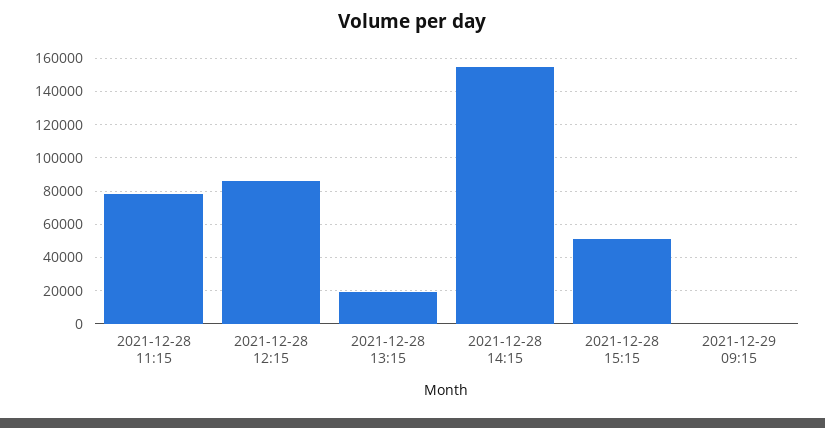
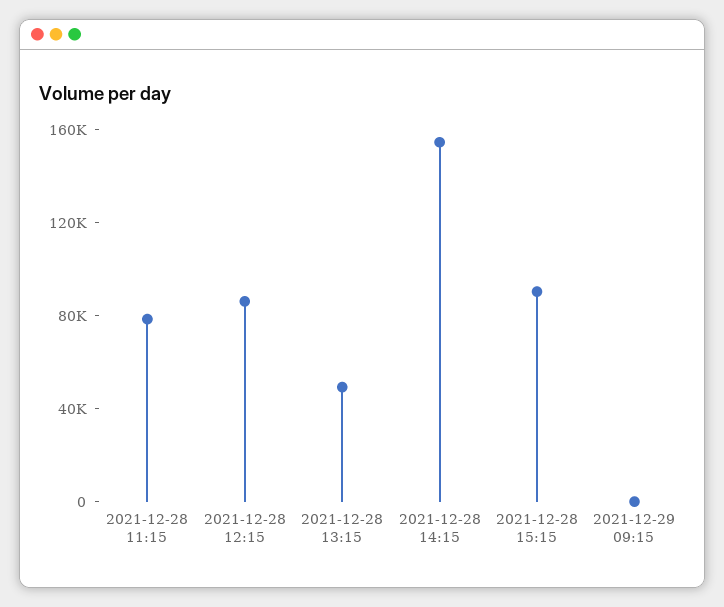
  {
    "2021-12-28 11:15": 80000,
    "2021-12-28 12:15": 85000,
-   "2021-12-28 13:15": 20000,
+   "2021-12-28 13:15": 50000,
    "2021-12-28 14:15": 155000,
-   "2021-12-28 15:15": 50000,
+   "2021-12-28 15:15": 90000,
    "2021-12-29 09:15": 0
  }

